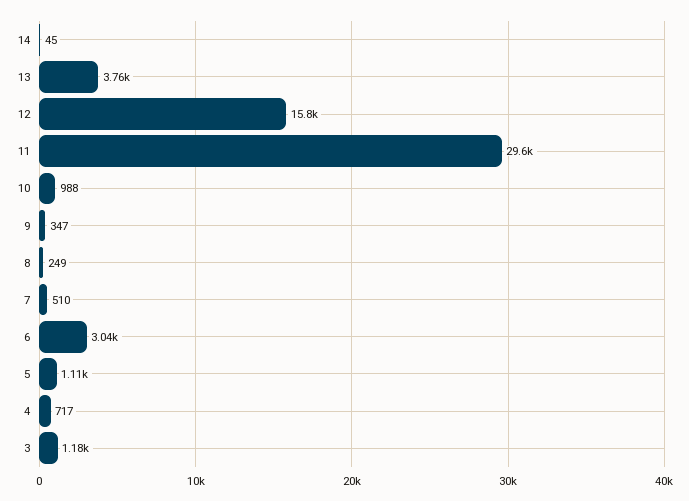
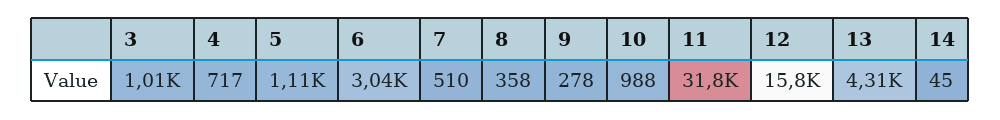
  {
    "14": 45,
-   "13": 3760,
+   "13": 4310,
    "12": 15800,
-   "11": 29600,
+   "11": 31800,
    "10": 988,
-   "9": 347,
+   "9": 278,
-   "8": 249,
+   "8": 358,
    "7": 510,
    "6": 3040,
    "5": 1110,
    "4": 717,
-   "3": 1180
+   "3": 1010
  }

